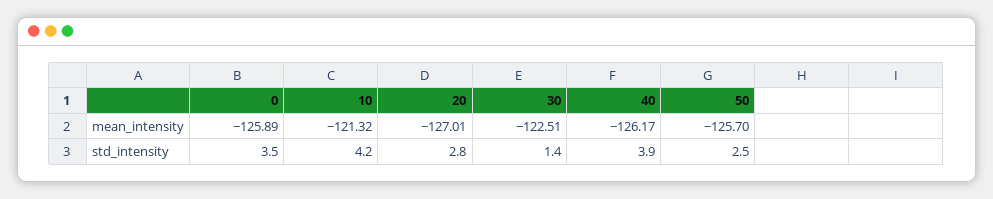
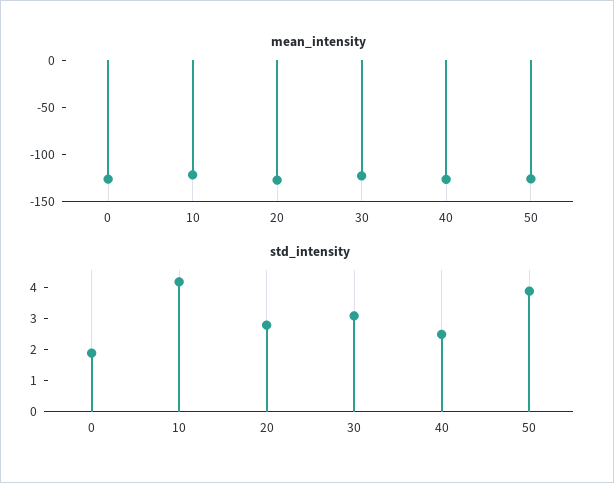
  {
    "mean_intensity": {
      "0": -125.89,
      "10": -121.32,
      "20": -127.01,
      "30": -122.51,
      "40": -126.17,
      "50": -125.7
    },
    "std_intensity": {
-     "0": 3.5,
+     "0": 2,
      "10": 4.2,
      "20": 2.8,
-     "30": 1.4,
+     "30": 3,
-     "40": 3.9,
+     "40": 2.5,
-     "50": 2.5
+     "50": 4
    }
  }

